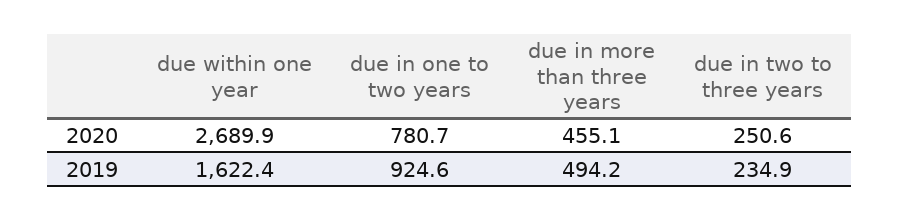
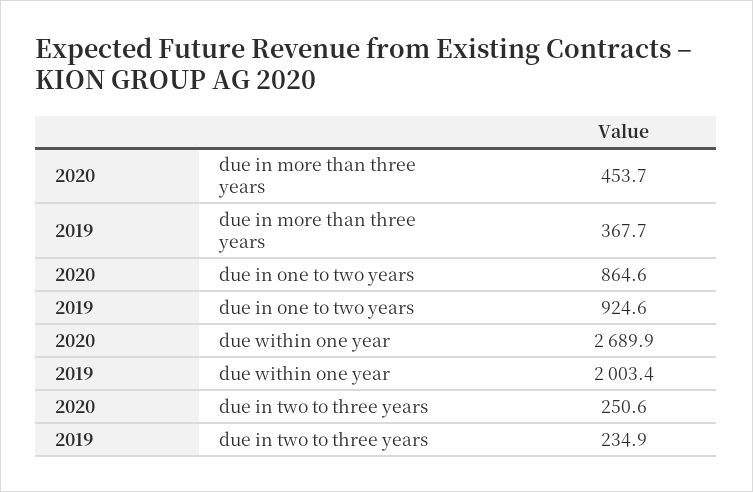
  {
    "due within one year": {
      "2020": 2689.9,
-     "2019": 1622.4
+     "2019": 2003.4
    },
    "due in one to two years": {
-     "2020": 780.7,
+     "2020": 864.6,
      "2019": 924.6
    },
    "due in more than three years": {
-     "2020": 455.1,
+     "2020": 453.7,
-     "2019": 494.2
+     "2019": 367.7
    },
    "due in two to three years": {
      "2020": 250.6,
      "2019": 234.9
    }
  }

